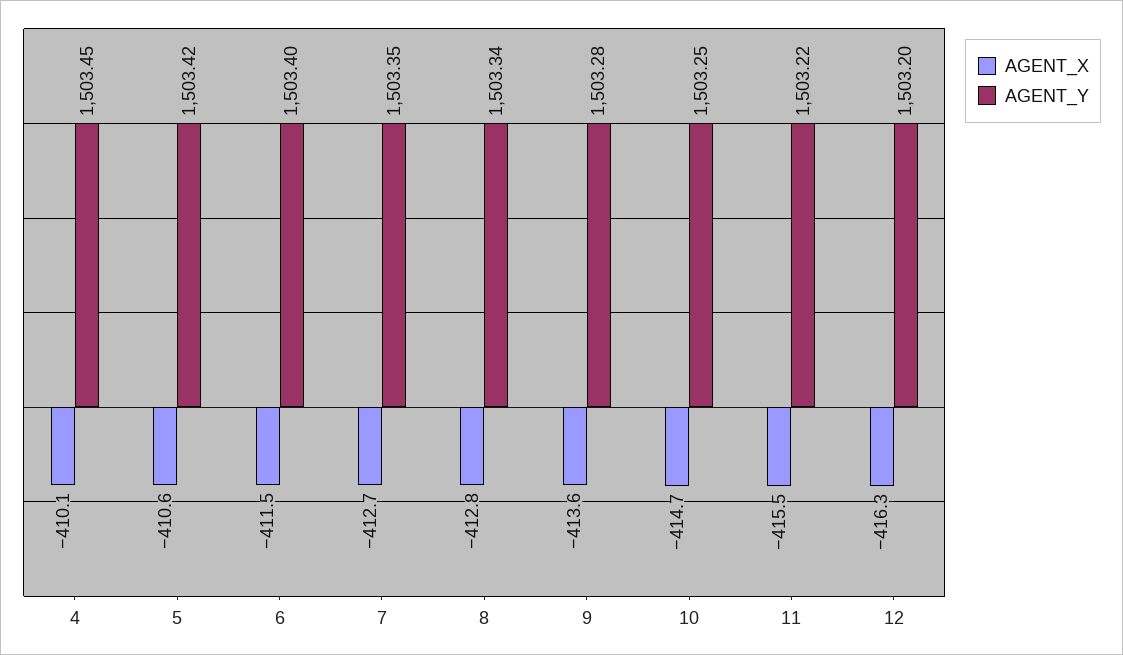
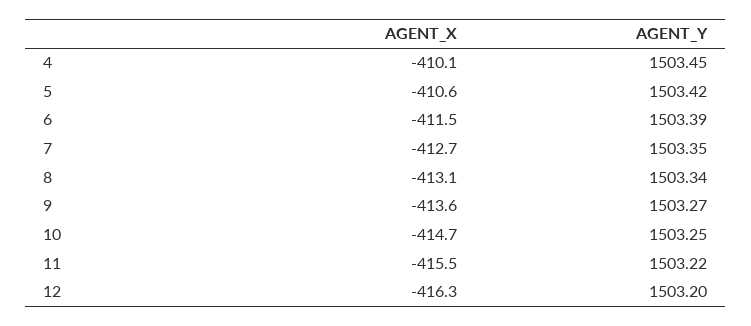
  {
    "AGENT_X": {
      "4": -410.1,
      "5": -410.6,
      "6": -411.5,
      "7": -412.7,
-     "8": -412.8,
+     "8": -413.1,
      "9": -413.6,
      "10": -414.7,
      "11": -415.5,
      "12": -416.3
    },
    "AGENT_Y": {
      "4": 1503.45,
      "5": 1503.42,
-     "6": 1503.4,
+     "6": 1503.39,
      "7": 1503.35,
      "8": 1503.34,
-     "9": 1503.28,
+     "9": 1503.27,
      "10": 1503.25,
      "11": 1503.22,
      "12": 1503.2
    }
  }

